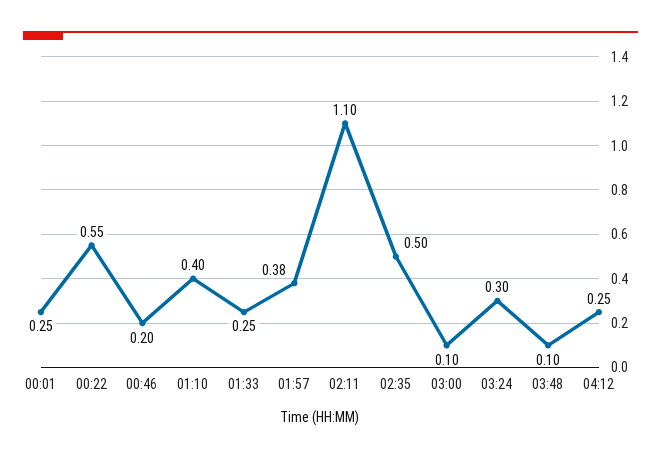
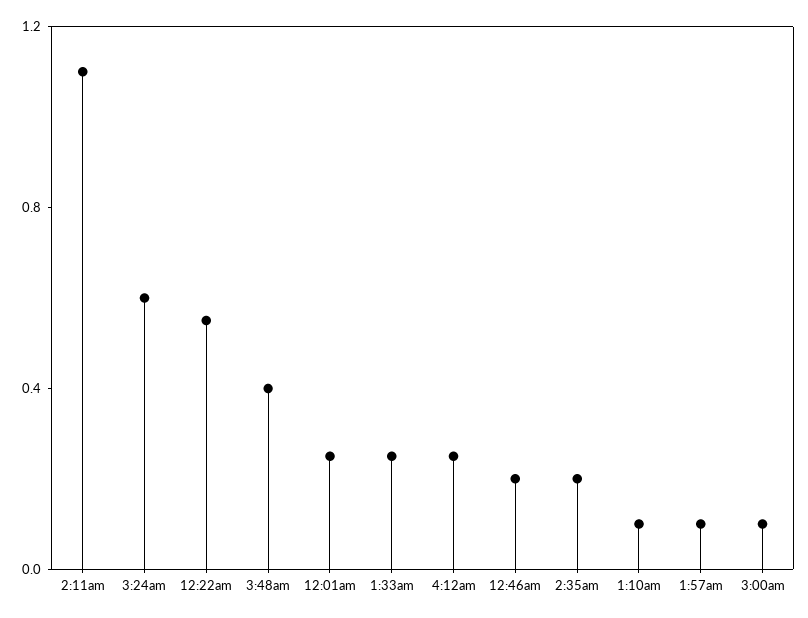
  {
    "00:01": 0.25,
    "00:22": 0.55,
    "00:46": 0.2,
-   "01:10": 0.4,
+   "01:10": 0.1,
    "01:33": 0.25,
-   "01:57": 0.38,
+   "01:57": 0.1,
    "02:11": 1.1,
-   "02:35": 0.5,
+   "02:35": 0.2,
    "03:00": 0.1,
-   "03:24": 0.3,
+   "03:24": 0.6,
-   "03:48": 0.1,
+   "03:48": 0.4,
    "04:12": 0.25
  }

